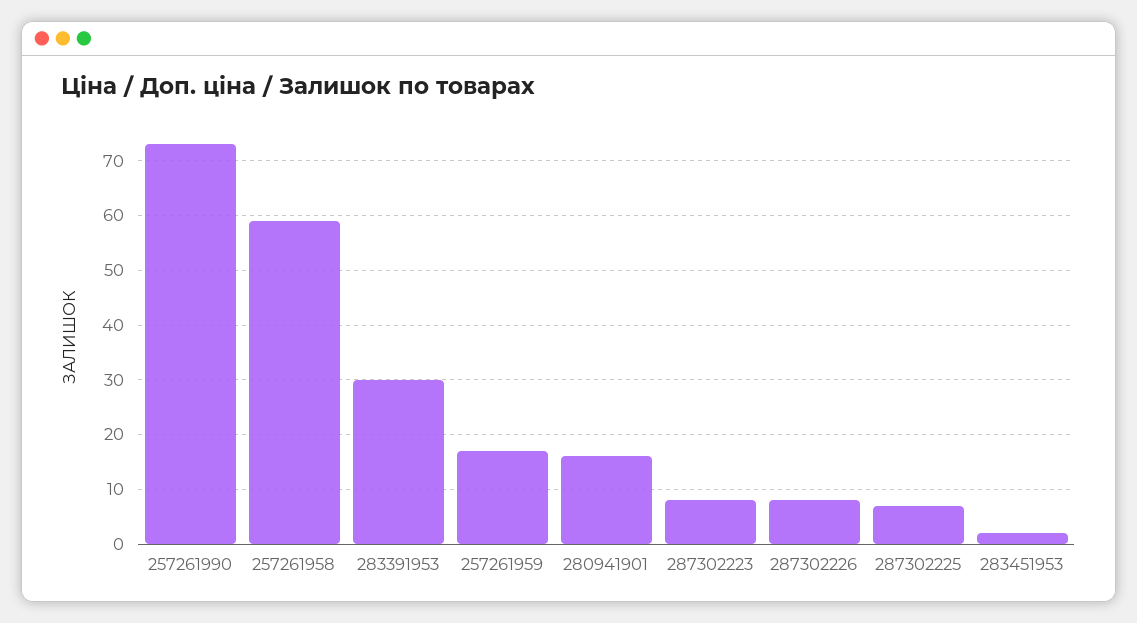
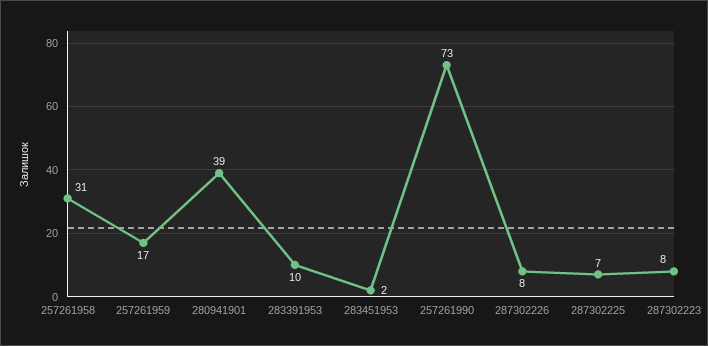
  {
    "257261990": 73,
-   "257261958": 60,
+   "257261958": 31,
-   "283391953": 30,
+   "283391953": 10,
    "257261959": 17,
-   "280941901": 15,
+   "280941901": 39,
    "287302223": 8,
    "287302226": 8,
    "287302225": 7,
    "283451953": 2
  }

